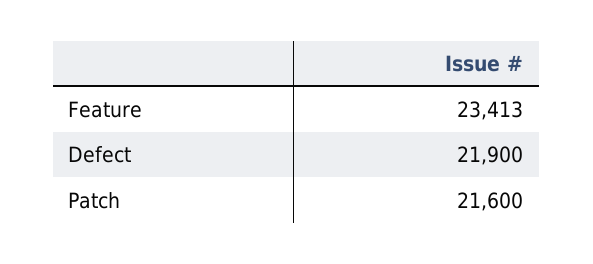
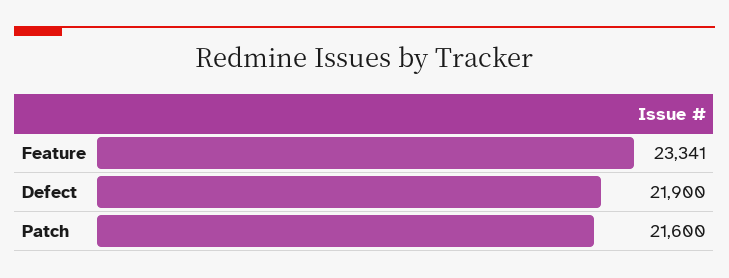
  {
-   "Feature": 23413,
+   "Feature": 23341,
    "Defect": 21900,
    "Patch": 21600
  }

